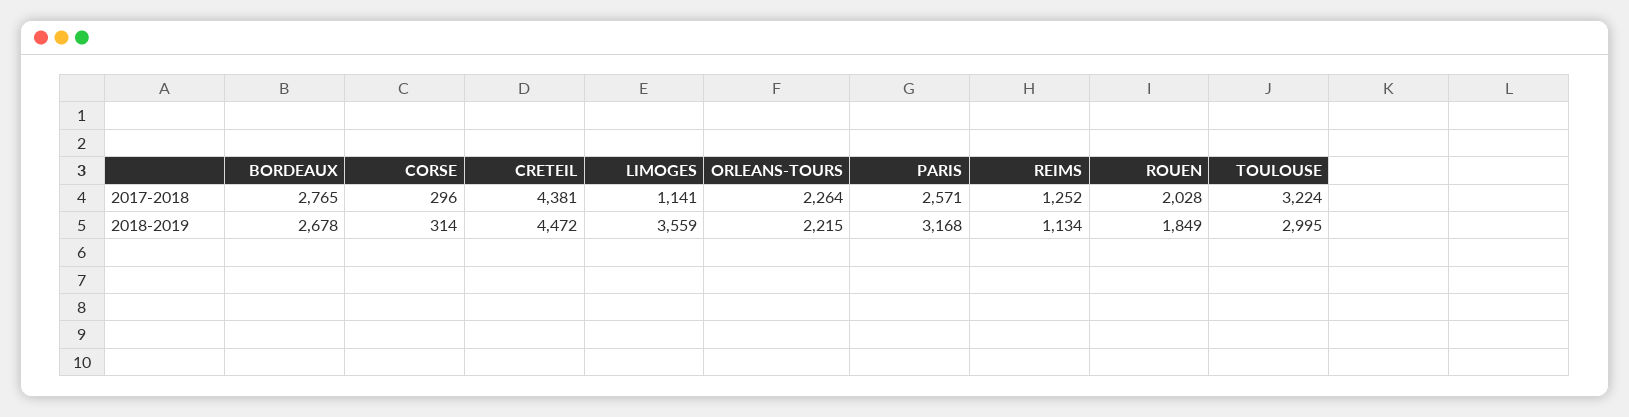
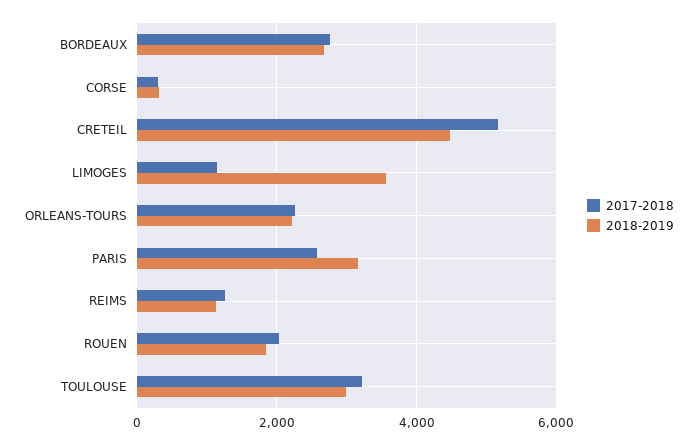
  {
    "2017-2018": {
      "BORDEAUX": 2765,
      "CORSE": 296,
-     "CRETEIL": 4381,
+     "CRETEIL": 5200,
      "LIMOGES": 1141,
      "ORLEANS-TOURS": 2264,
      "PARIS": 2571,
      "REIMS": 1252,
      "ROUEN": 2028,
      "TOULOUSE": 3224
    },
    "2018-2019": {
      "BORDEAUX": 2678,
      "CORSE": 314,
      "CRETEIL": 4472,
      "LIMOGES": 3559,
      "ORLEANS-TOURS": 2215,
      "PARIS": 3168,
      "REIMS": 1134,
      "ROUEN": 1849,
      "TOULOUSE": 2995
    }
  }

